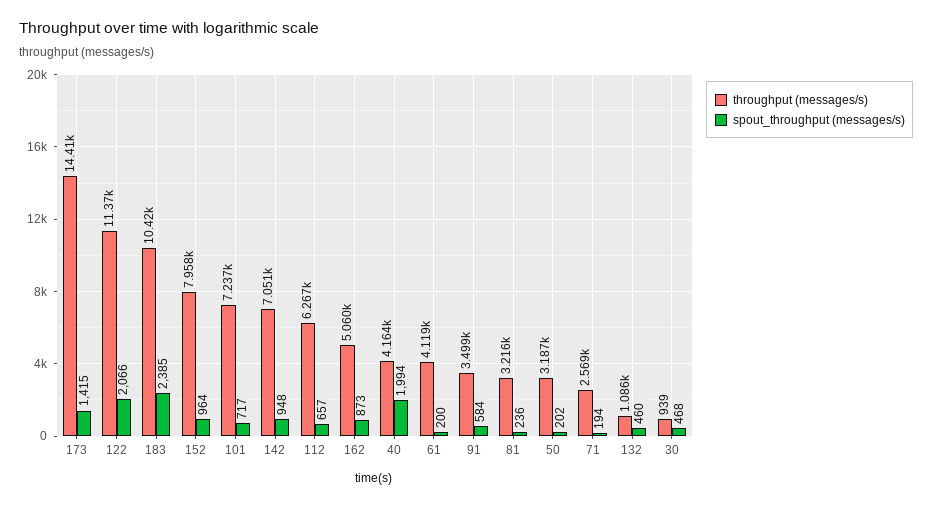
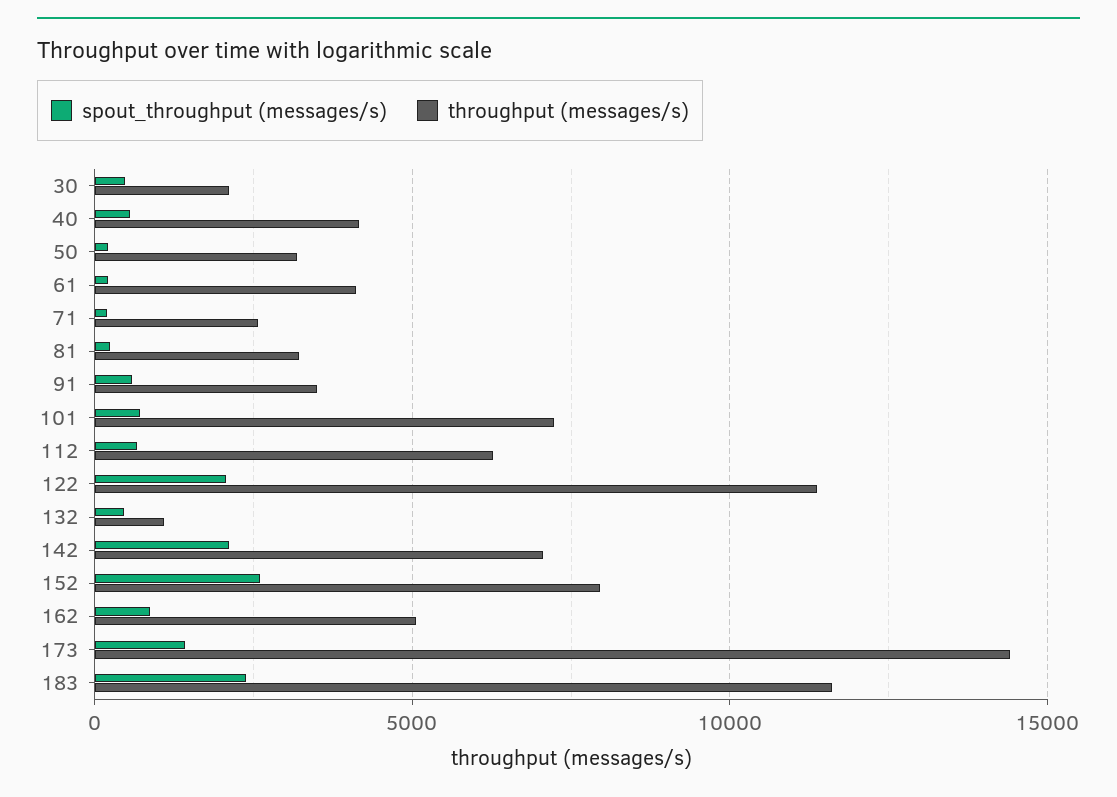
  {
    "throughput (messages/s)": {
      "173": 14410,
      "122": 11370,
-     "183": 10420,
+     "183": 11500,
      "152": 7958,
      "101": 7237,
      "142": 7051,
      "112": 6267,
      "162": 5060,
      "40": 4164,
      "61": 4119,
      "91": 3499,
      "81": 3216,
      "50": 3187,
      "71": 2569,
      "132": 1086,
-     "30": 939
+     "30": 2000
    },
    "spout_throughput (messages/s)": {
      "173": 1415,
      "122": 2066,
      "183": 2385,
-     "152": 964,
+     "152": 2500,
      "101": 717,
-     "142": 948,
+     "142": 2000,
      "112": 657,
      "162": 873,
-     "40": 1994,
+     "40": 500,
      "61": 200,
      "91": 584,
      "81": 236,
      "50": 202,
      "71": 194,
      "132": 460,
      "30": 468
    }
  }

